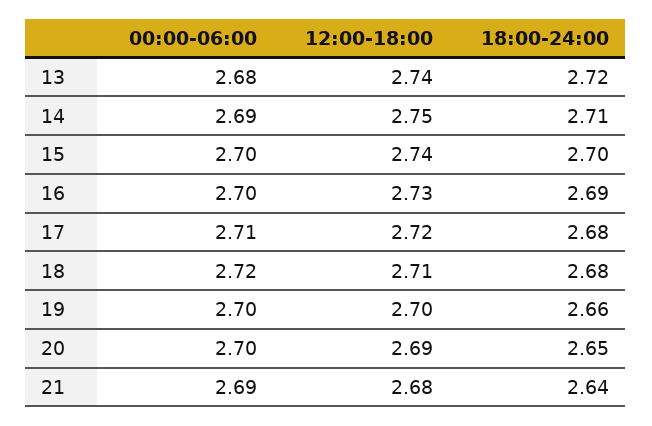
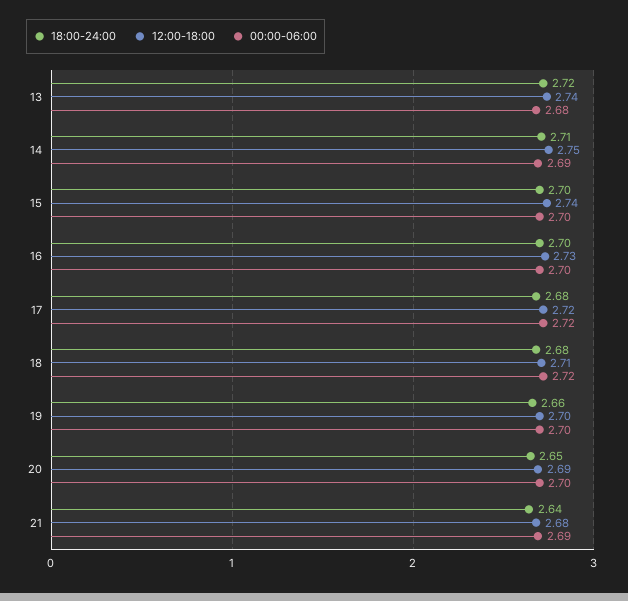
  {
    "00:00-06:00": {
      "13": 2.68,
      "14": 2.69,
      "15": 2.7,
      "16": 2.7,
-     "17": 2.71,
+     "17": 2.72,
      "18": 2.72,
      "19": 2.7,
      "20": 2.7,
      "21": 2.69
    },
    "12:00-18:00": {
      "13": 2.74,
      "14": 2.75,
      "15": 2.74,
      "16": 2.73,
      "17": 2.72,
      "18": 2.71,
      "19": 2.7,
      "20": 2.69,
      "21": 2.68
    },
    "18:00-24:00": {
      "13": 2.72,
      "14": 2.71,
      "15": 2.7,
-     "16": 2.69,
+     "16": 2.7,
      "17": 2.68,
      "18": 2.68,
      "19": 2.66,
      "20": 2.65,
      "21": 2.64
    }
  }

